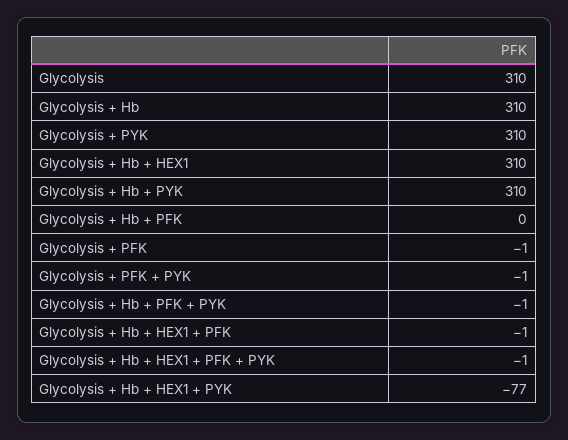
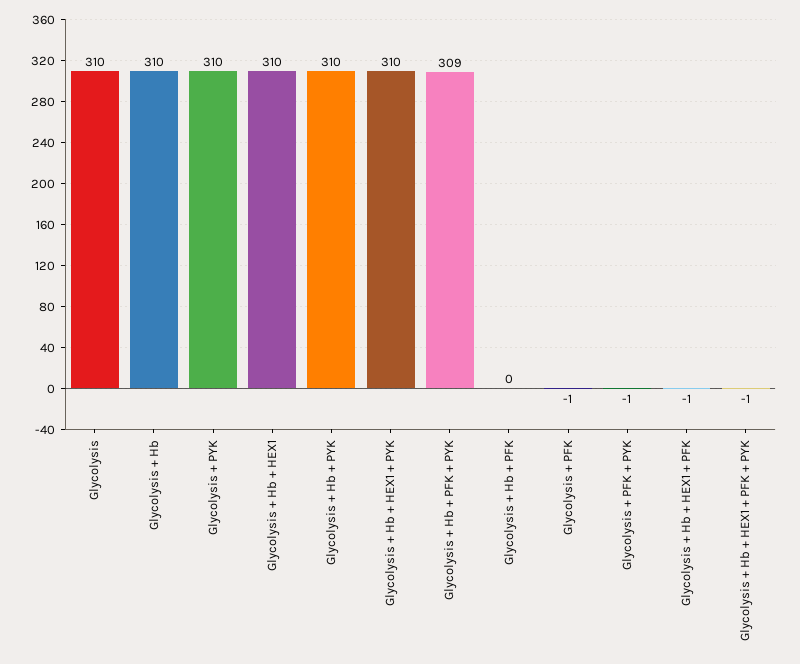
  {
    "Glycolysis": 310,
    "Glycolysis + Hb": 310,
    "Glycolysis + PYK": 310,
    "Glycolysis + Hb + HEX1": 310,
    "Glycolysis + Hb + PYK": 310,
    "Glycolysis + Hb + PFK": 0,
    "Glycolysis + PFK": -1,
    "Glycolysis + PFK + PYK": -1,
-   "Glycolysis + Hb + PFK + PYK": -1,
+   "Glycolysis + Hb + PFK + PYK": 309,
    "Glycolysis + Hb + HEX1 + PFK": -1,
    "Glycolysis + Hb + HEX1 + PFK + PYK": -1,
-   "Glycolysis + Hb + HEX1 + PYK": -77
+   "Glycolysis + Hb + HEX1 + PYK": 310
  }

